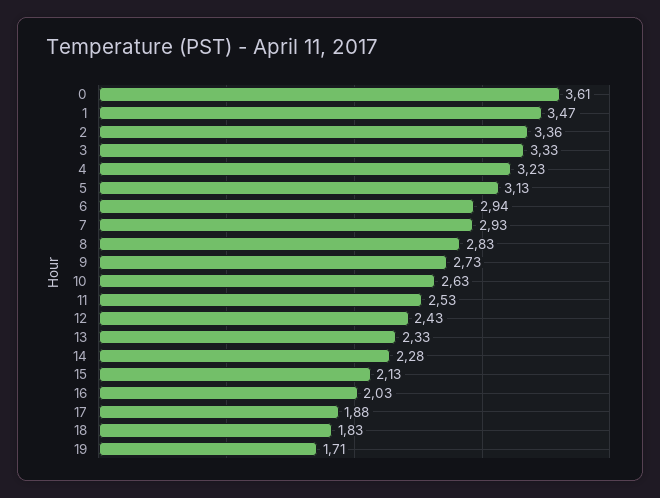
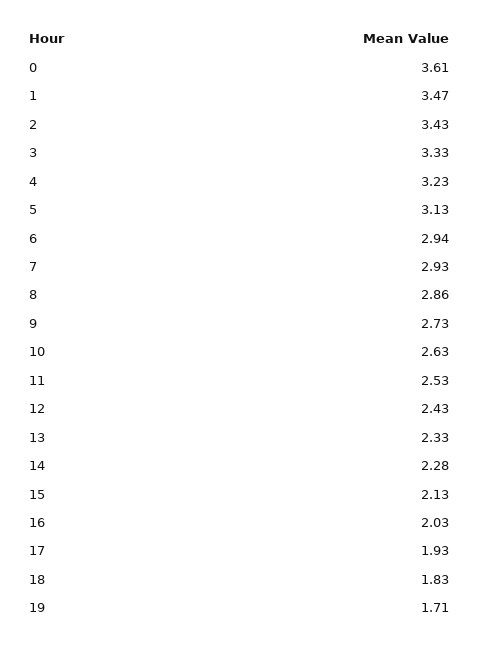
  {
    "0": 3.61,
    "1": 3.47,
-   "2": 3.36,
+   "2": 3.43,
    "3": 3.33,
    "4": 3.23,
    "5": 3.13,
    "6": 2.94,
    "7": 2.93,
-   "8": 2.83,
+   "8": 2.86,
    "9": 2.73,
    "10": 2.63,
    "11": 2.53,
    "12": 2.43,
    "13": 2.33,
    "14": 2.28,
    "15": 2.13,
    "16": 2.03,
-   "17": 1.88,
+   "17": 1.93,
    "18": 1.83,
    "19": 1.71
  }

